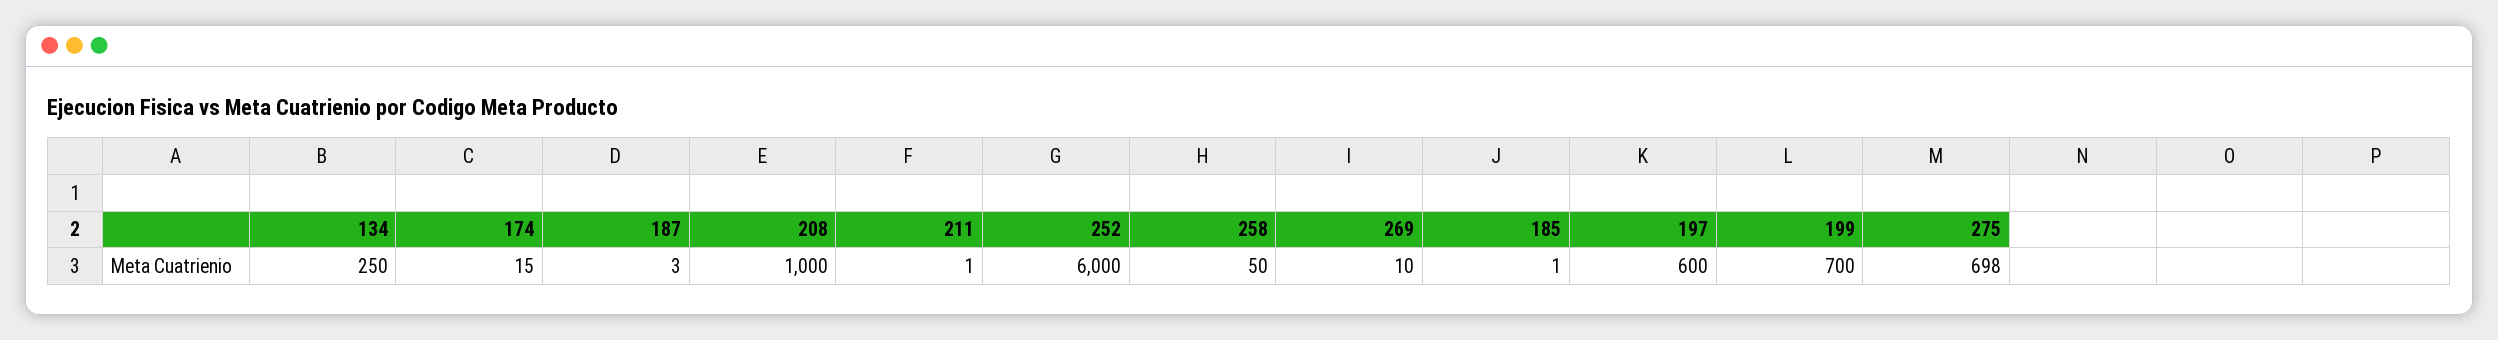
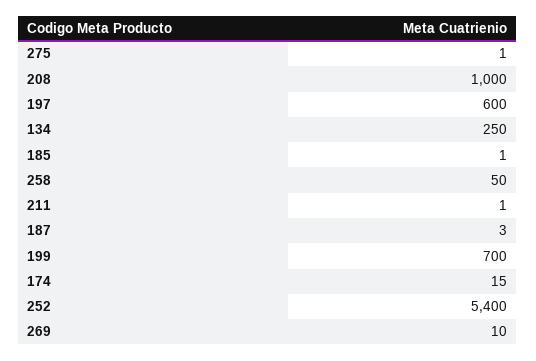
  {
    "134": 250,
    "174": 15,
    "187": 3,
    "208": 1000,
    "211": 1,
-   "252": 6000,
+   "252": 5400,
    "258": 50,
    "269": 10,
    "185": 1,
    "197": 600,
    "199": 700,
-   "275": 698
+   "275": 1
  }

